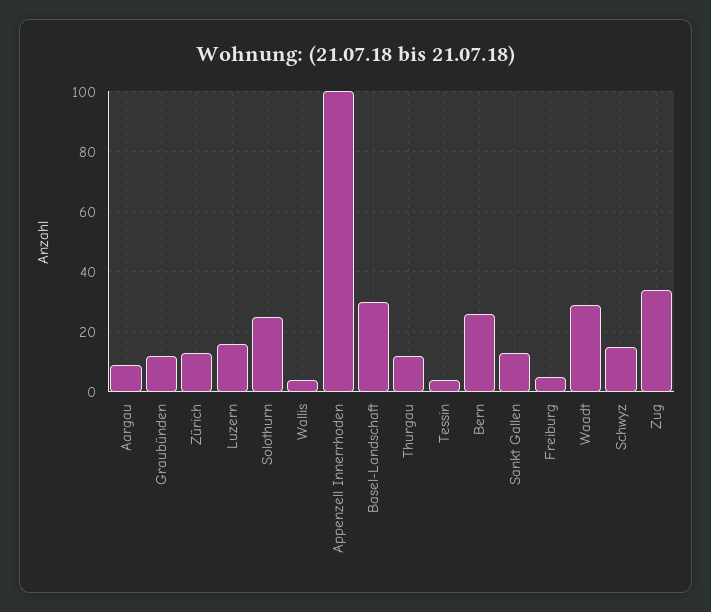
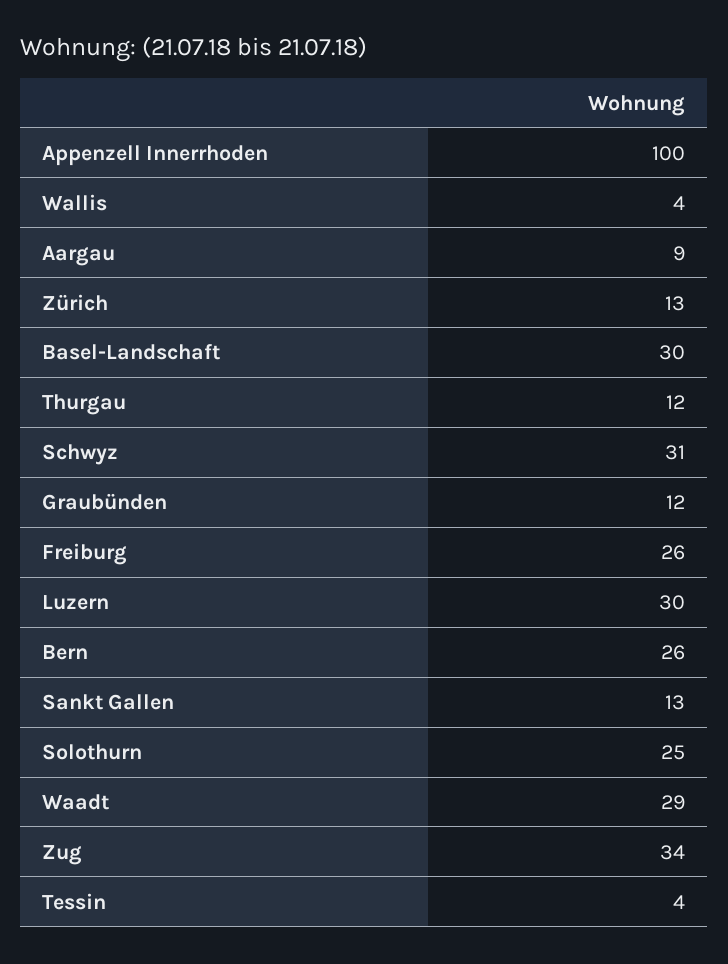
  {
    "Aargau": 9,
    "Graubünden": 12,
    "Zürich": 13,
-   "Luzern": 15,
+   "Luzern": 30,
    "Solothurn": 25,
    "Wallis": 4,
    "Appenzell Innerrhoden": 100,
    "Basel-Landschaft": 30,
    "Thurgau": 12,
    "Tessin": 4,
    "Bern": 26,
    "Sankt Gallen": 13,
-   "Freiburg": 5,
+   "Freiburg": 26,
    "Waadt": 29,
-   "Schwyz": 15,
+   "Schwyz": 31,
    "Zug": 34
  }

